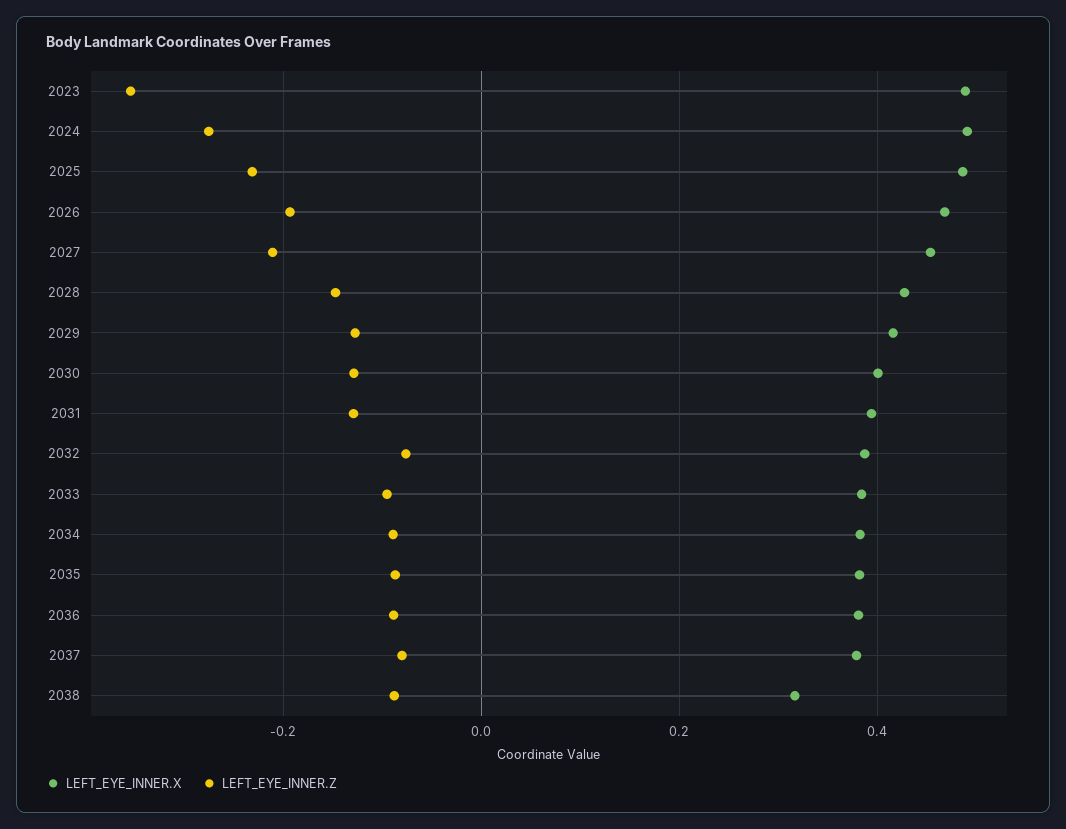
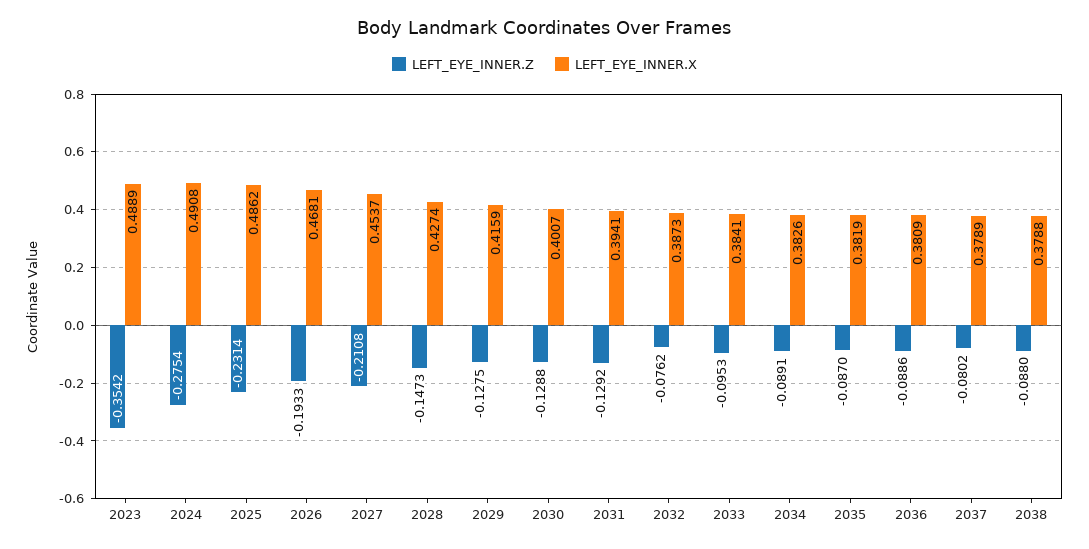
  {
    "LEFT_EYE_INNER.X": {
      "2023": 0.4889,
      "2024": 0.4908,
      "2025": 0.4862,
      "2026": 0.4681,
      "2027": 0.4537,
      "2028": 0.4274,
      "2029": 0.4159,
      "2030": 0.4007,
      "2031": 0.3941,
      "2032": 0.3873,
      "2033": 0.3841,
      "2034": 0.3826,
      "2035": 0.3819,
      "2036": 0.3809,
      "2037": 0.3789,
-     "2038": 0.32
+     "2038": 0.3788
    },
    "LEFT_EYE_INNER.Z": {
      "2023": -0.3542,
      "2024": -0.2754,
      "2025": -0.2314,
      "2026": -0.1933,
      "2027": -0.2108,
      "2028": -0.1473,
      "2029": -0.1275,
      "2030": -0.1288,
      "2031": -0.1292,
      "2032": -0.0762,
      "2033": -0.0953,
      "2034": -0.0891,
      "2035": -0.087,
      "2036": -0.0886,
      "2037": -0.0802,
      "2038": -0.088
    }
  }

